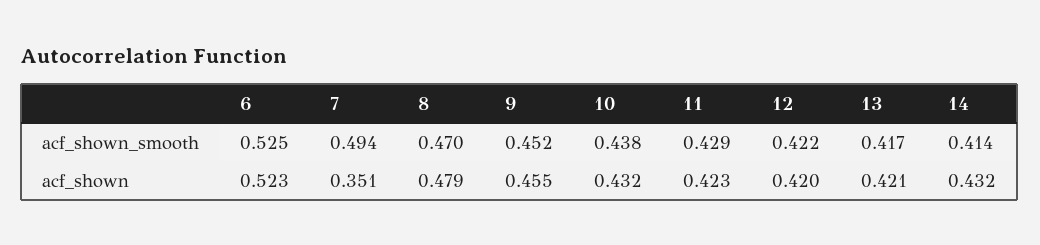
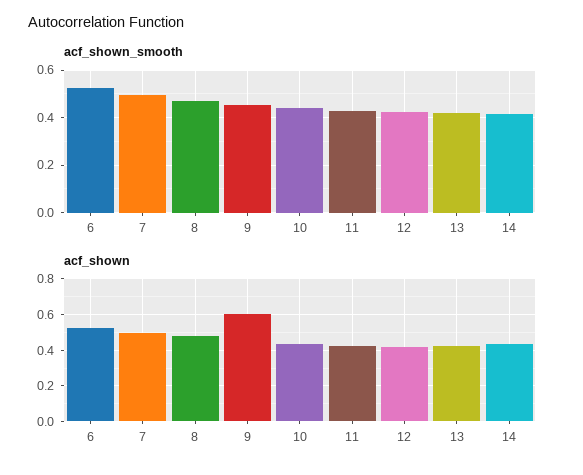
  {
    "acf_shown_smooth": {
      "6": 0.525,
      "7": 0.494,
      "8": 0.47,
      "9": 0.452,
      "10": 0.438,
      "11": 0.429,
      "12": 0.422,
      "13": 0.417,
      "14": 0.414
    },
    "acf_shown": {
      "6": 0.523,
-     "7": 0.351,
+     "7": 0.5,
      "8": 0.479,
-     "9": 0.455,
+     "9": 0.6,
      "10": 0.432,
      "11": 0.423,
      "12": 0.42,
      "13": 0.421,
      "14": 0.432
    }
  }

